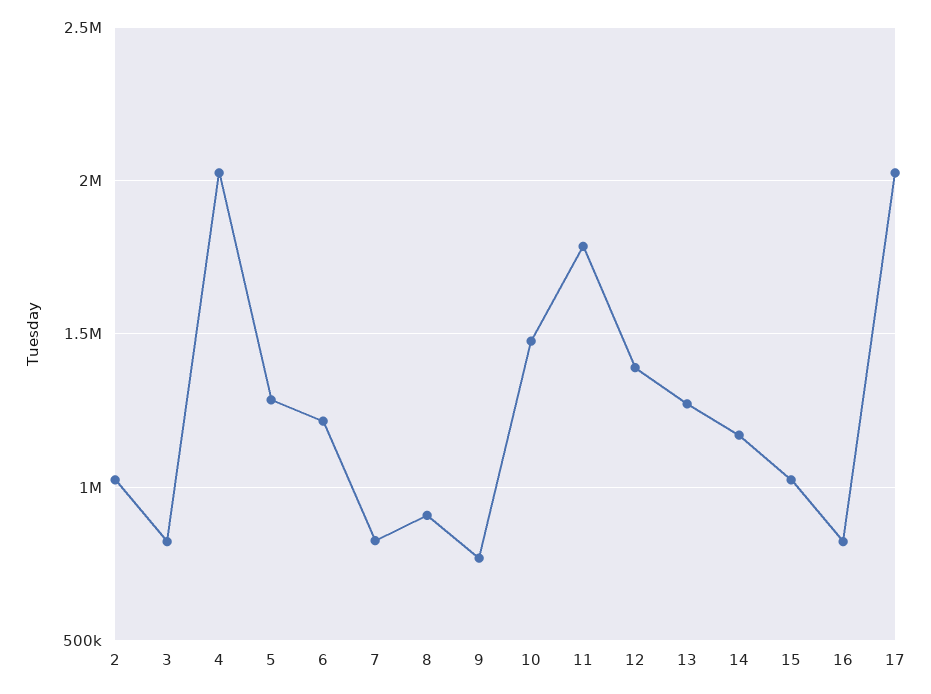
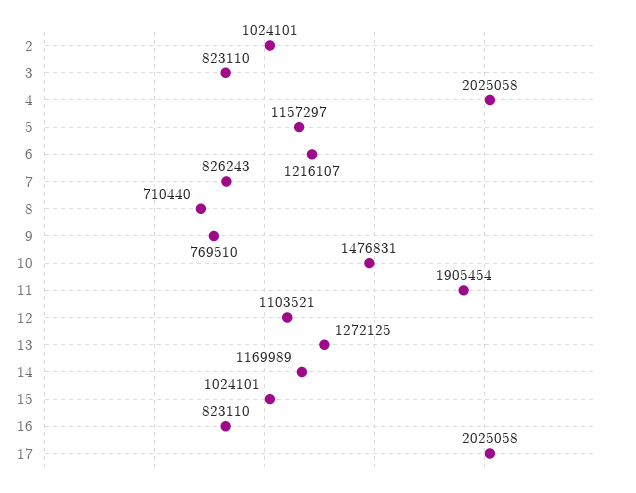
  {
    "2": 1024101,
    "3": 823110,
    "4": 2025058,
-   "5": 1300000,
+   "5": 1157297,
    "6": 1216107,
    "7": 826243,
-   "8": 900000,
+   "8": 710440,
    "9": 769510,
    "10": 1476831,
-   "11": 1800000,
+   "11": 1905454,
-   "12": 1400000,
+   "12": 1103521,
    "13": 1272125,
    "14": 1169989,
    "15": 1024101,
    "16": 823110,
    "17": 2025058
  }

